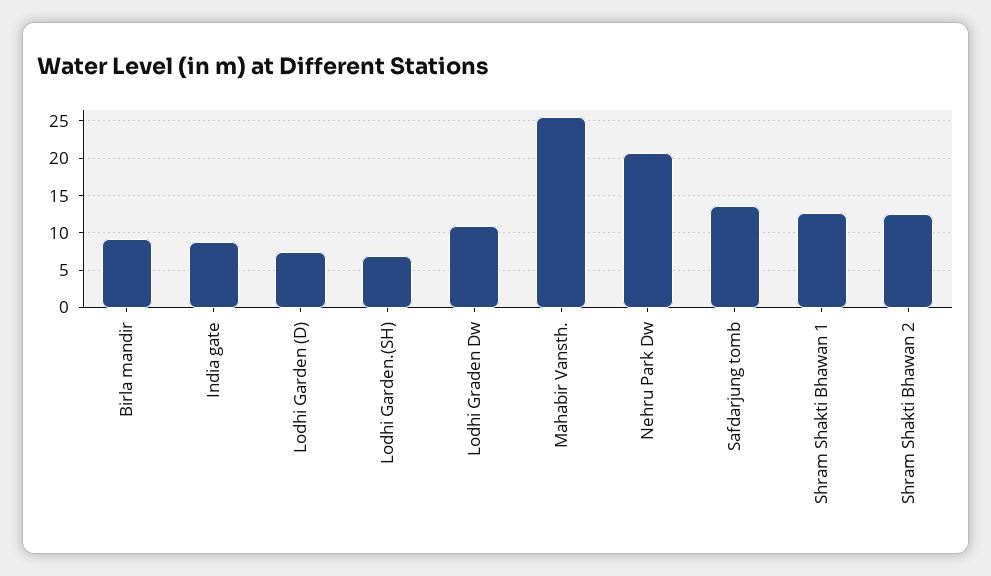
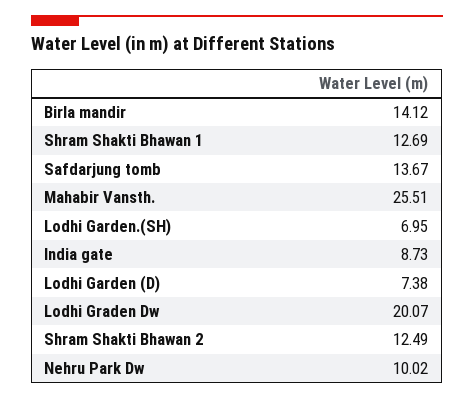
  {
-   "Birla mandir": 9,
+   "Birla mandir": 14.12,
    "India gate": 8.73,
    "Lodhi Garden (D)": 7.38,
    "Lodhi Garden.(SH)": 6.95,
-   "Lodhi Graden Dw": 11,
+   "Lodhi Graden Dw": 20.07,
    "Mahabir Vansth.": 25.51,
-   "Nehru Park Dw": 21,
+   "Nehru Park Dw": 10.02,
    "Safdarjung tomb": 13.67,
    "Shram Shakti Bhawan 1": 12.69,
    "Shram Shakti Bhawan 2": 12.49
  }

